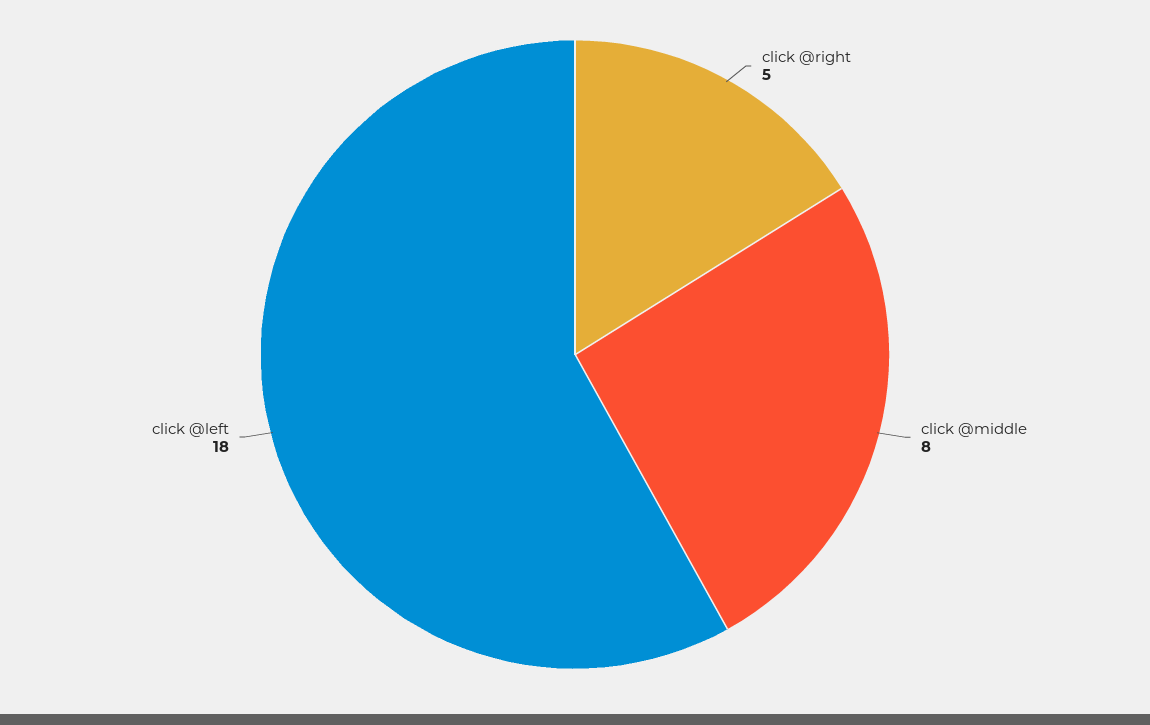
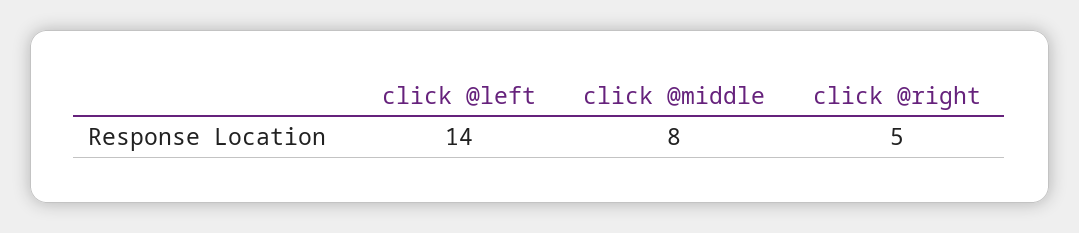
  {
    "click @right": 5,
    "click @middle": 8,
-   "click @left": 18
+   "click @left": 14
  }

